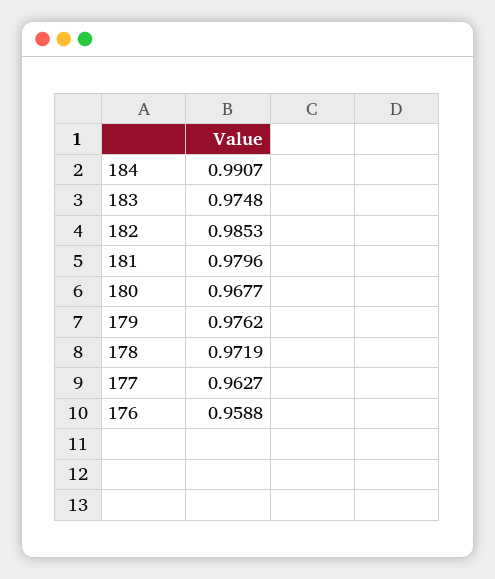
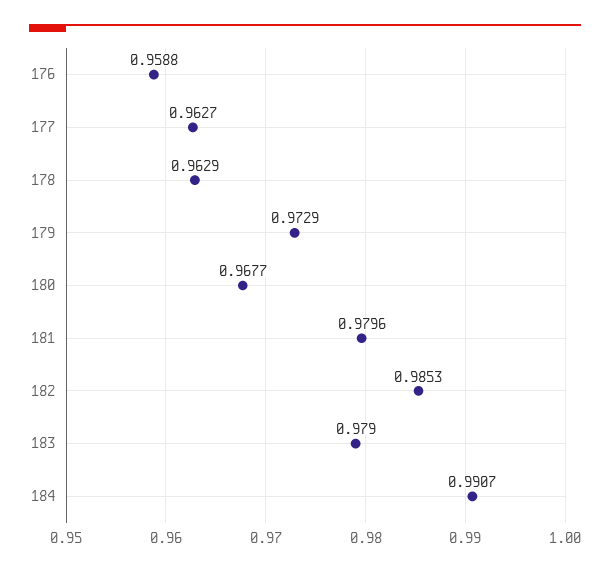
  {
    "184": 0.9907,
-   "183": 0.9748,
+   "183": 0.979,
    "182": 0.9853,
    "181": 0.9796,
    "180": 0.9677,
-   "179": 0.9762,
+   "179": 0.9729,
-   "178": 0.9719,
+   "178": 0.9629,
    "177": 0.9627,
    "176": 0.9588
  }

